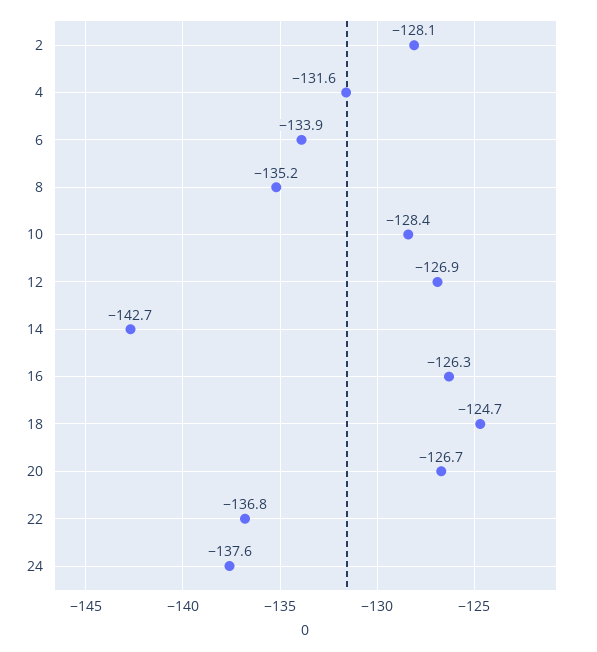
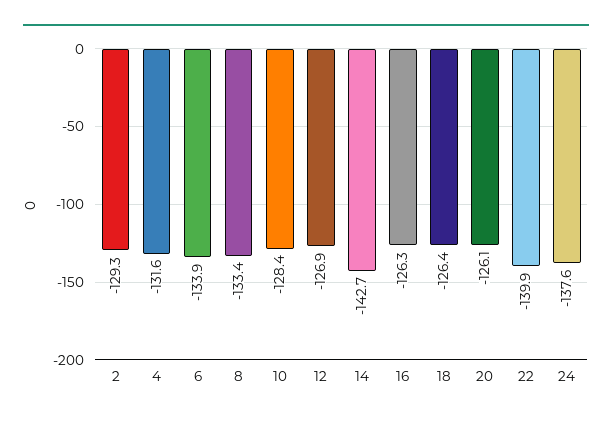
  {
-   "2": -128.1,
+   "2": -129.3,
    "4": -131.6,
    "6": -133.9,
-   "8": -135.2,
+   "8": -133.4,
    "10": -128.4,
    "12": -126.9,
    "14": -142.7,
    "16": -126.3,
-   "18": -124.7,
+   "18": -126.4,
-   "20": -126.7,
+   "20": -126.1,
-   "22": -136.8,
+   "22": -139.9,
    "24": -137.6
  }

